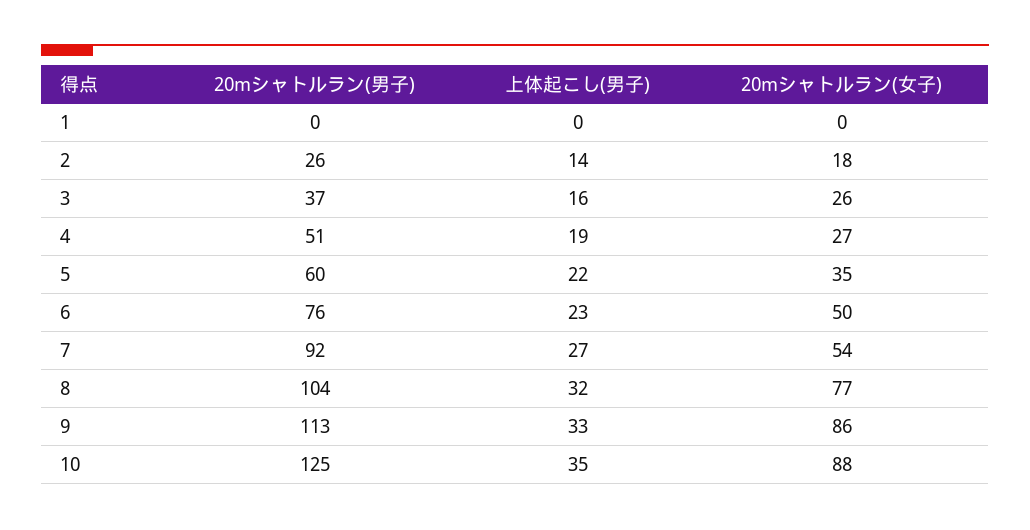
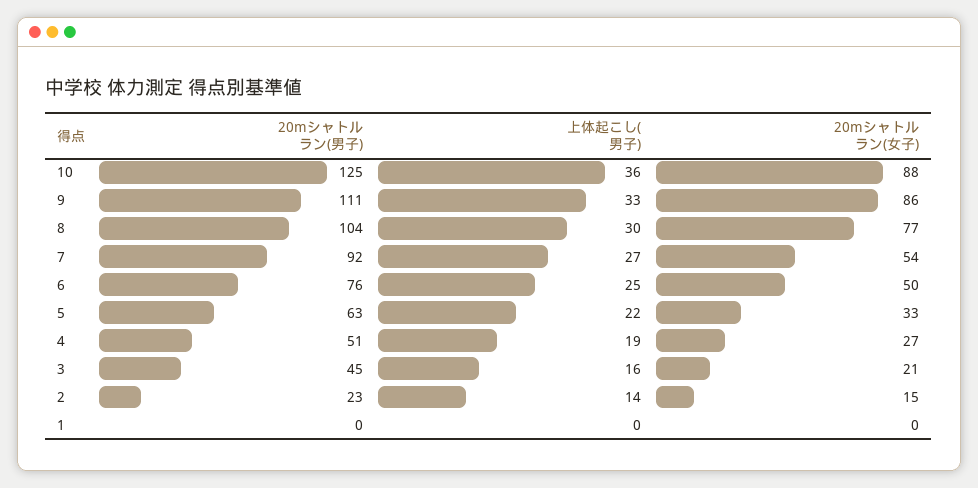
  {
    "20mシャトルラン(男子)": {
      "1": 0,
-     "2": 26,
+     "2": 23,
-     "3": 37,
+     "3": 45,
      "4": 51,
-     "5": 60,
+     "5": 63,
      "6": 76,
      "7": 92,
      "8": 104,
-     "9": 113,
+     "9": 111,
      "10": 125
    },
    "上体起こし(男子)": {
      "1": 0,
      "2": 14,
      "3": 16,
      "4": 19,
      "5": 22,
-     "6": 23,
+     "6": 25,
      "7": 27,
-     "8": 32,
+     "8": 30,
      "9": 33,
-     "10": 35
+     "10": 36
    },
    "20mシャトルラン(女子)": {
      "1": 0,
-     "2": 18,
+     "2": 15,
-     "3": 26,
+     "3": 21,
      "4": 27,
-     "5": 35,
+     "5": 33,
      "6": 50,
      "7": 54,
      "8": 77,
      "9": 86,
      "10": 88
    }
  }

